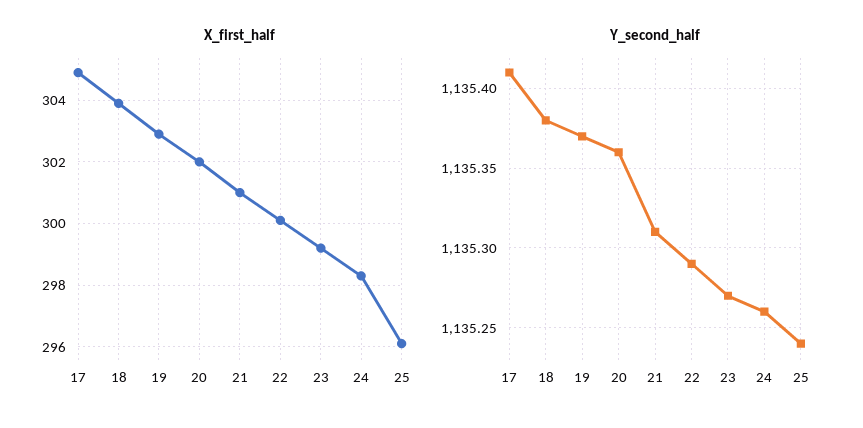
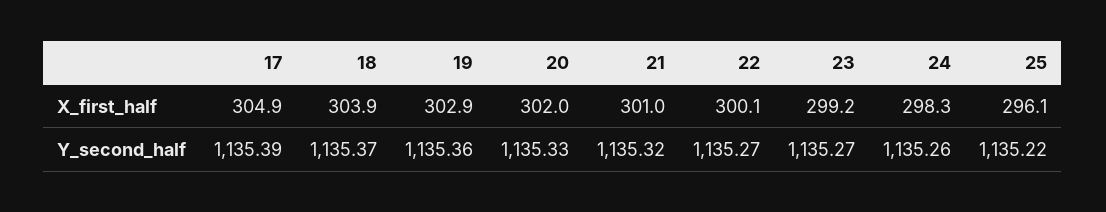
  {
    "X_first_half": {
      "17": 304.9,
      "18": 303.9,
      "19": 302.9,
      "20": 302,
      "21": 301,
      "22": 300.1,
      "23": 299.2,
      "24": 298.3,
      "25": 296.1
    },
    "Y_second_half": {
-     "17": 1135.41,
+     "17": 1135.39,
-     "18": 1135.38,
+     "18": 1135.37,
-     "19": 1135.37,
+     "19": 1135.36,
-     "20": 1135.36,
+     "20": 1135.33,
-     "21": 1135.31,
+     "21": 1135.32,
-     "22": 1135.29,
+     "22": 1135.27,
      "23": 1135.27,
      "24": 1135.26,
-     "25": 1135.24
+     "25": 1135.22
    }
  }

